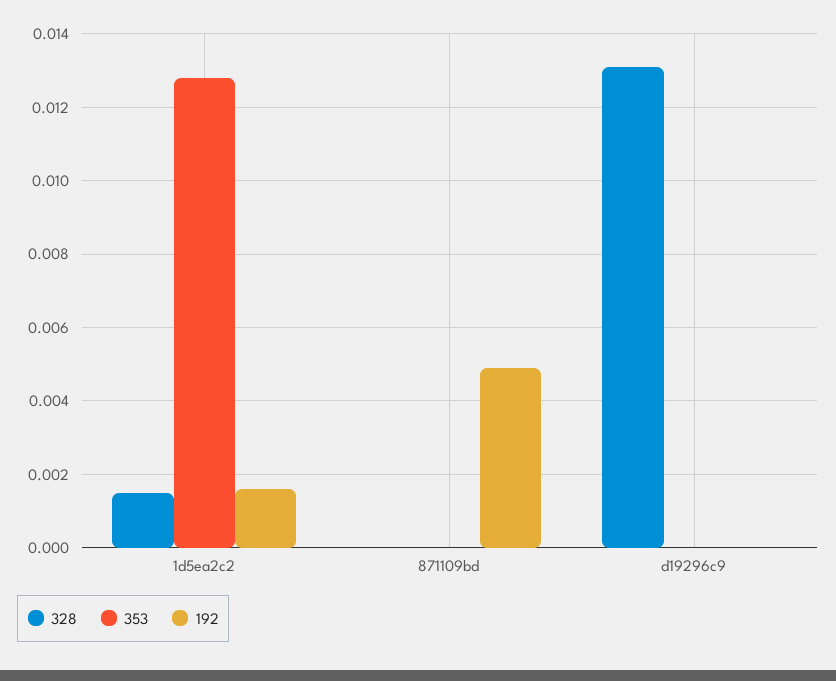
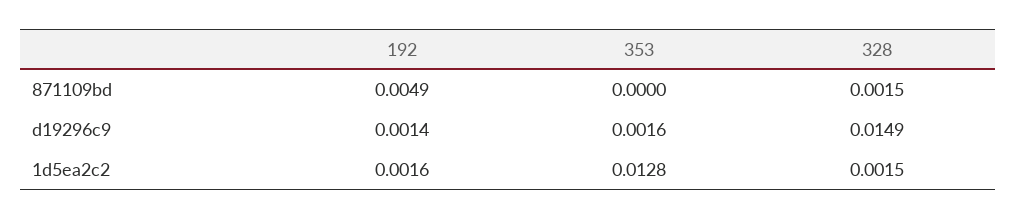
  {
    "328": {
      "1d5ea2c2": 0.0015,
-     "871109bd": 0,
+     "871109bd": 0.0015,
-     "d19296c9": 0.013
+     "d19296c9": 0.0149
    },
    "353": {
      "1d5ea2c2": 0.0128,
      "871109bd": 0,
-     "d19296c9": 0
+     "d19296c9": 0.0016
    },
    "192": {
      "1d5ea2c2": 0.0016,
      "871109bd": 0.0049,
-     "d19296c9": 0
+     "d19296c9": 0.0014
    }
  }

